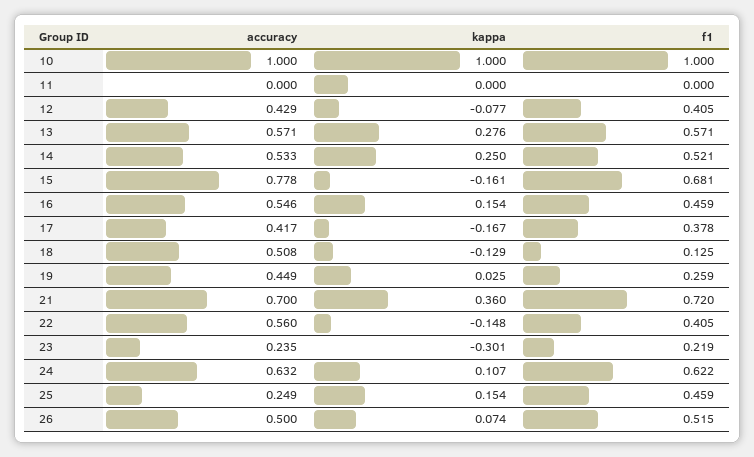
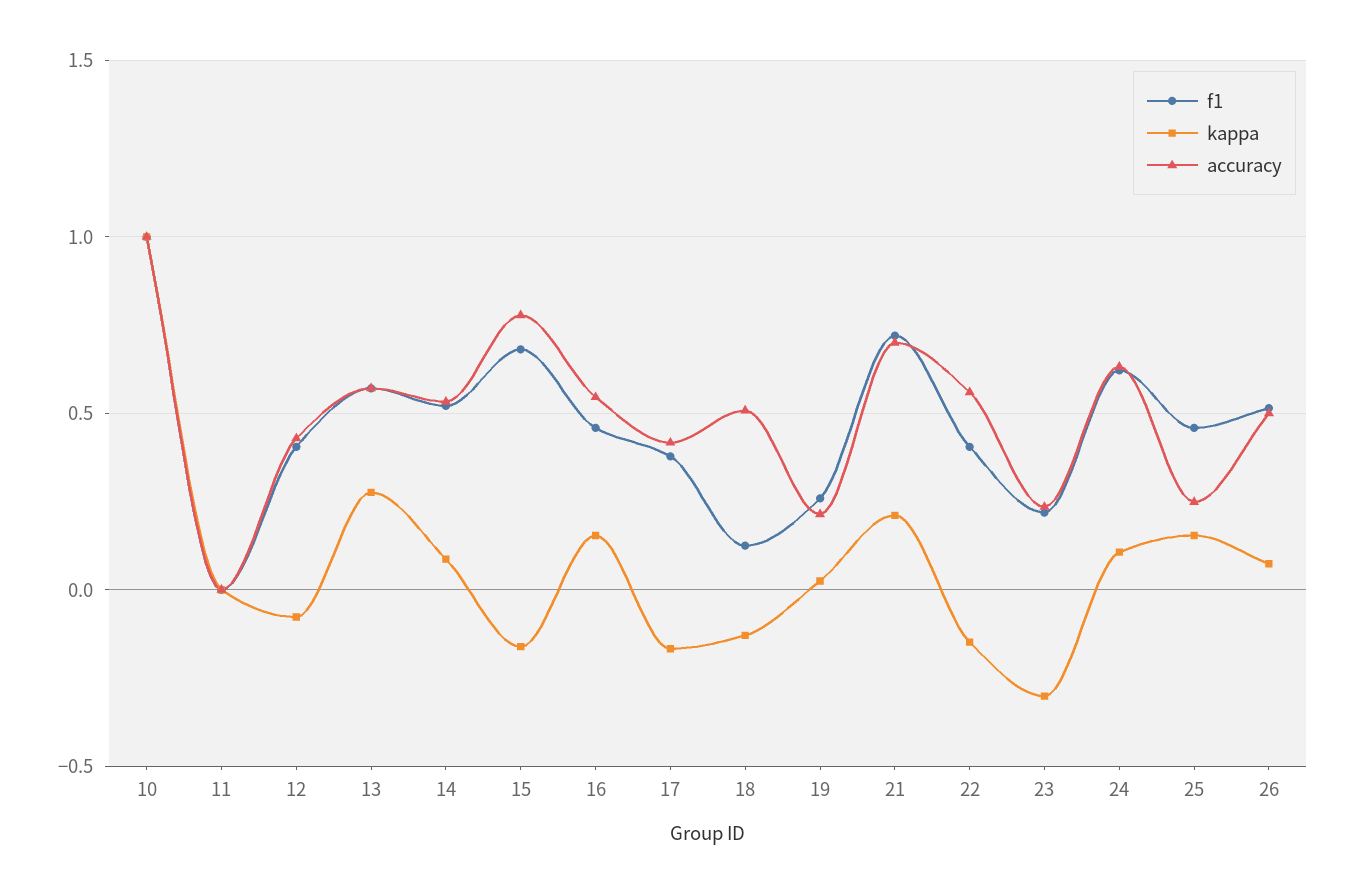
  {
    "accuracy": {
      "10": 1,
      "11": 0,
      "12": 0.429,
      "13": 0.571,
      "14": 0.533,
      "15": 0.778,
      "16": 0.546,
      "17": 0.417,
      "18": 0.508,
-     "19": 0.449,
+     "19": 0.2,
      "21": 0.7,
      "22": 0.56,
      "23": 0.235,
      "24": 0.632,
      "25": 0.249,
      "26": 0.5
    },
    "kappa": {
      "10": 1,
      "11": 0,
      "12": -0.077,
      "13": 0.276,
-     "14": 0.25,
+     "14": 0.1,
      "15": -0.161,
      "16": 0.154,
      "17": -0.167,
      "18": -0.129,
      "19": 0.025,
-     "21": 0.36,
+     "21": 0.2,
      "22": -0.148,
      "23": -0.301,
      "24": 0.107,
      "25": 0.154,
      "26": 0.074
    },
    "f1": {
      "10": 1,
      "11": 0,
      "12": 0.405,
      "13": 0.571,
      "14": 0.521,
      "15": 0.681,
      "16": 0.459,
      "17": 0.378,
      "18": 0.125,
      "19": 0.259,
      "21": 0.72,
      "22": 0.405,
      "23": 0.219,
      "24": 0.622,
      "25": 0.459,
      "26": 0.515
    }
  }

